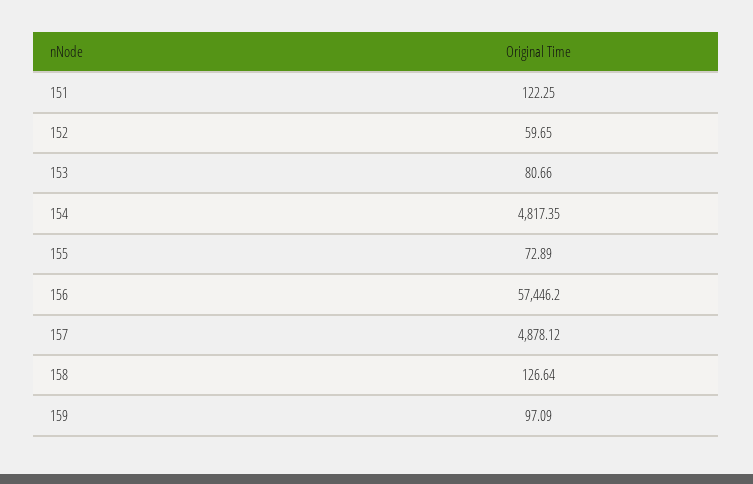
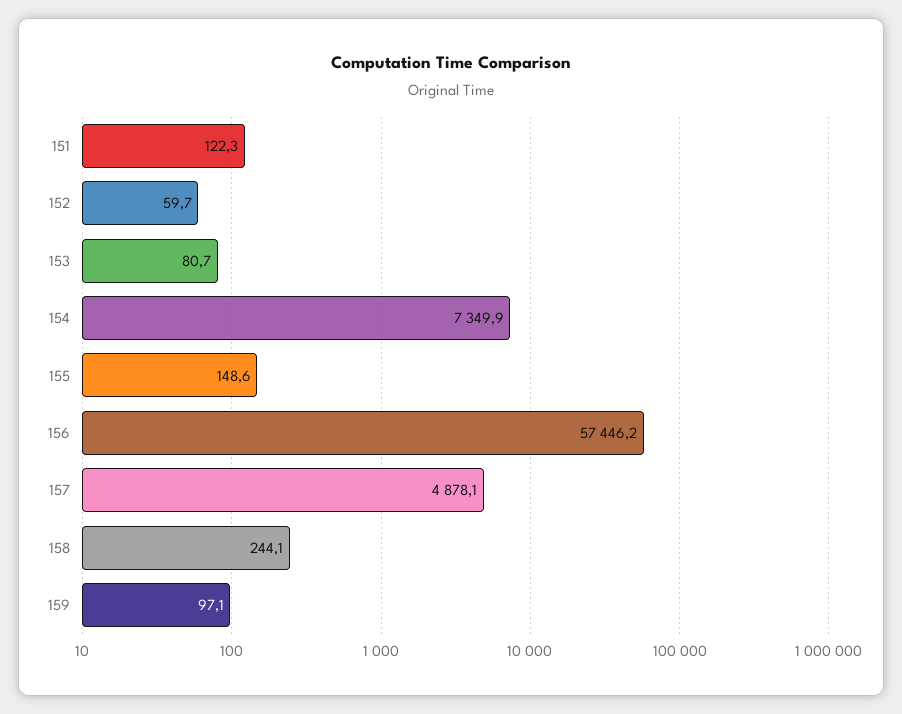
  {
    "151": 122.25,
    "152": 59.65,
    "153": 80.66,
-   "154": 4817.35,
+   "154": 7349.9,
-   "155": 72.89,
+   "155": 148.6,
    "156": 57446.2,
    "157": 4878.12,
-   "158": 126.64,
+   "158": 244.1,
    "159": 97.09
  }

